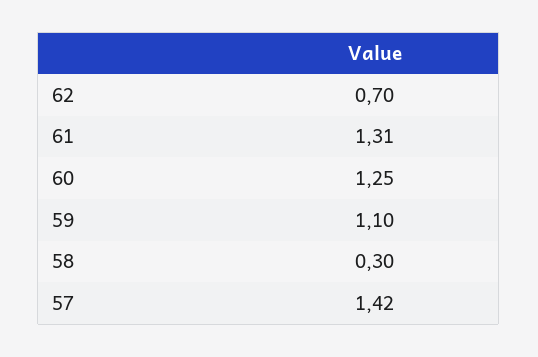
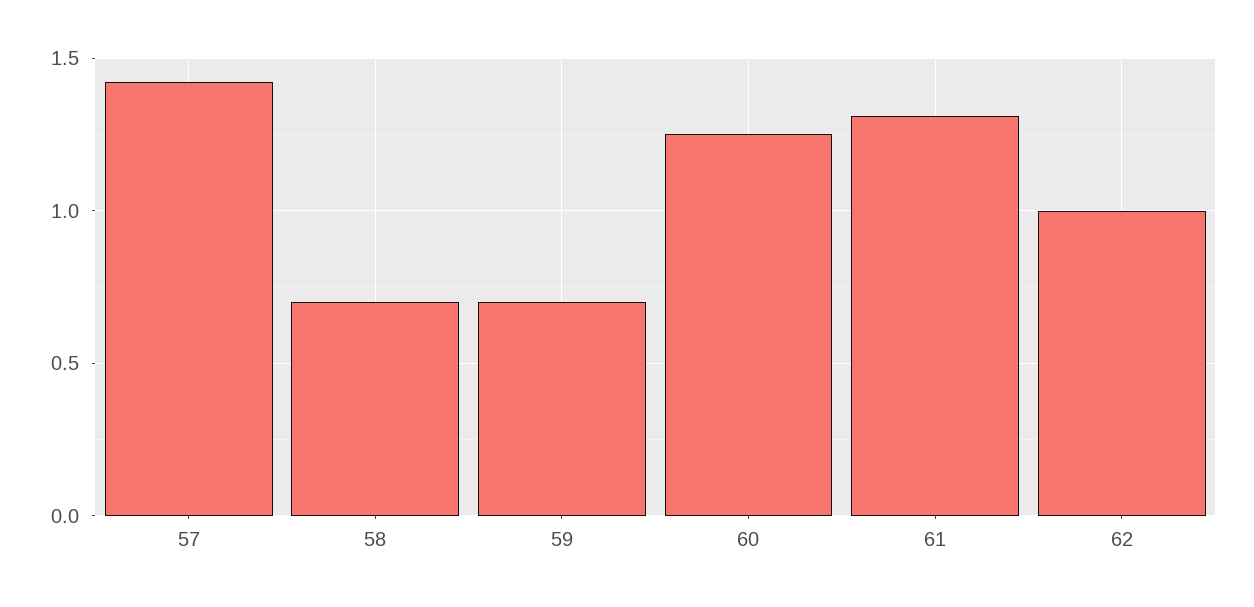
  {
-   "62": 0.7,
+   "62": 1,
    "61": 1.31,
    "60": 1.25,
-   "59": 1.1,
+   "59": 0.7,
-   "58": 0.3,
+   "58": 0.7,
    "57": 1.42
  }

